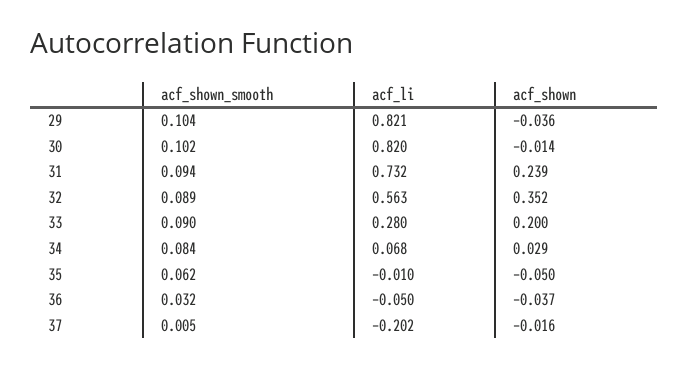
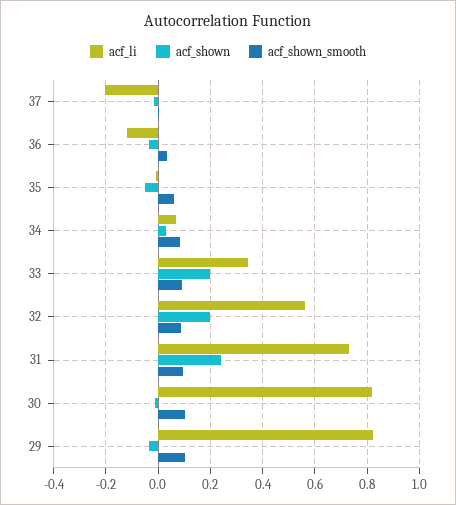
  {
    "acf_shown_smooth": {
      "29": 0.104,
      "30": 0.102,
      "31": 0.094,
      "32": 0.089,
      "33": 0.09,
      "34": 0.084,
      "35": 0.062,
      "36": 0.032,
      "37": 0.005
    },
    "acf_li": {
      "29": 0.821,
      "30": 0.82,
      "31": 0.732,
      "32": 0.563,
-     "33": 0.28,
+     "33": 0.35,
      "34": 0.068,
      "35": -0.01,
-     "36": -0.05,
+     "36": -0.125,
      "37": -0.202
    },
    "acf_shown": {
      "29": -0.036,
      "30": -0.014,
      "31": 0.239,
-     "32": 0.352,
+     "32": 0.2,
      "33": 0.2,
      "34": 0.029,
      "35": -0.05,
      "36": -0.037,
      "37": -0.016
    }
  }

